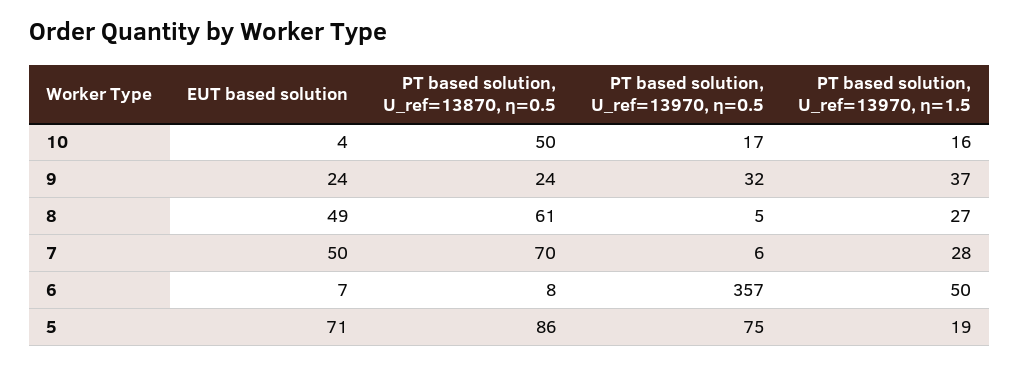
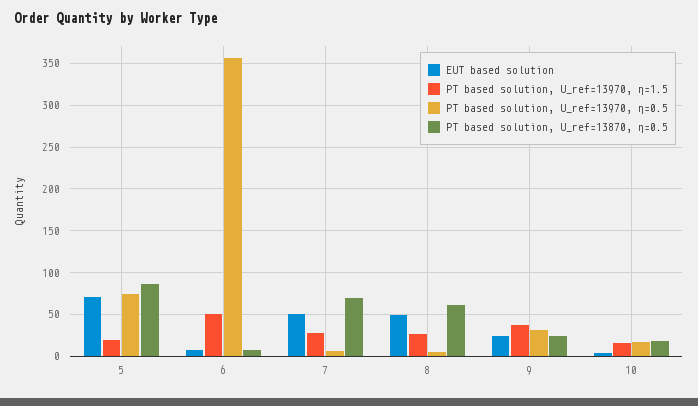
  {
    "EUT based solution": {
      "10": 4,
      "9": 24,
      "8": 49,
      "7": 50,
      "6": 7,
      "5": 71
    },
    "PT based solution, U_ref=13870, η=0.5": {
-     "10": 50,
+     "10": 20,
      "9": 24,
      "8": 61,
      "7": 70,
      "6": 8,
      "5": 86
    },
    "PT based solution, U_ref=13970, η=0.5": {
      "10": 17,
      "9": 32,
      "8": 5,
      "7": 6,
      "6": 357,
      "5": 75
    },
    "PT based solution, U_ref=13970, η=1.5": {
      "10": 16,
      "9": 37,
      "8": 27,
      "7": 28,
      "6": 50,
      "5": 19
    }
  }

